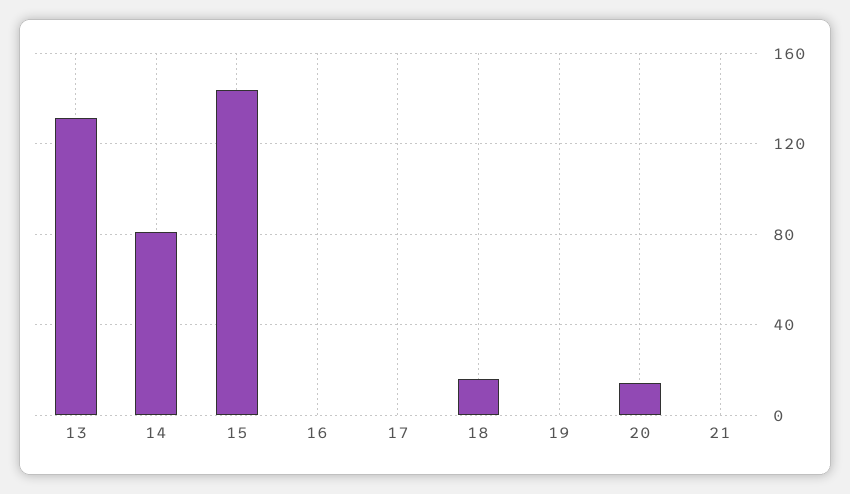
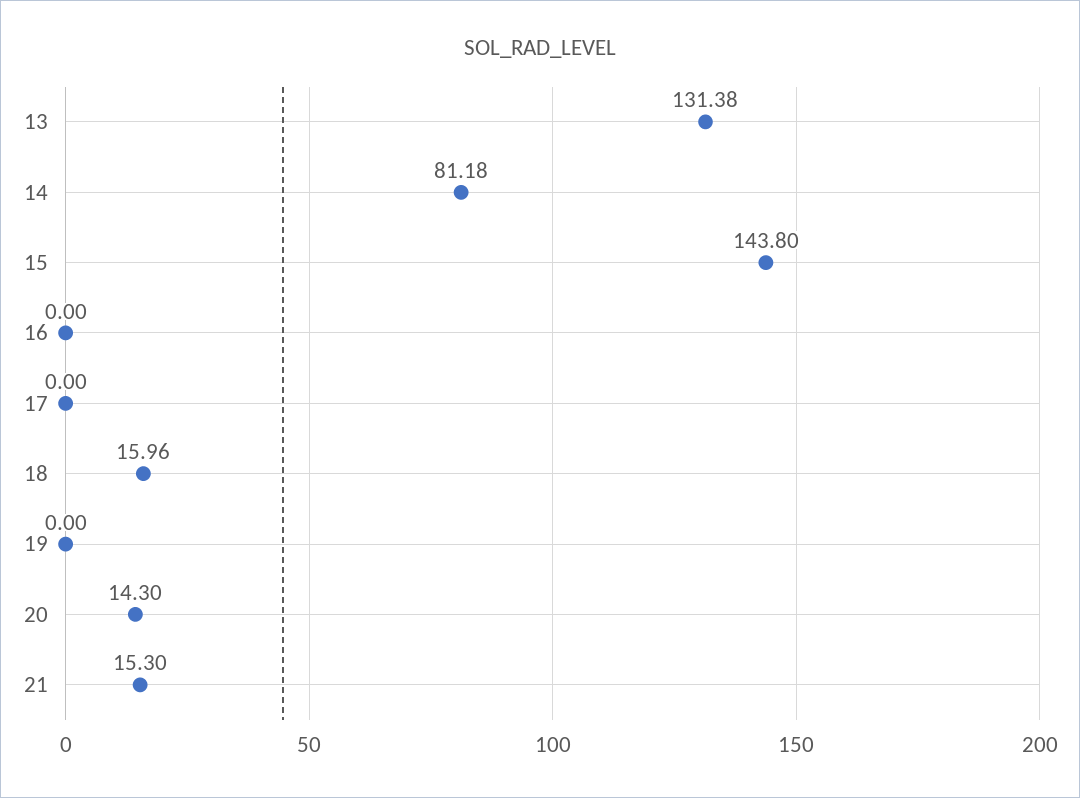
  {
    "13": 131.38,
    "14": 81.18,
    "15": 143.8,
    "16": 0,
    "17": 0,
    "18": 15.96,
    "19": 0,
    "20": 14.3,
-   "21": 0
+   "21": 15.3
  }

